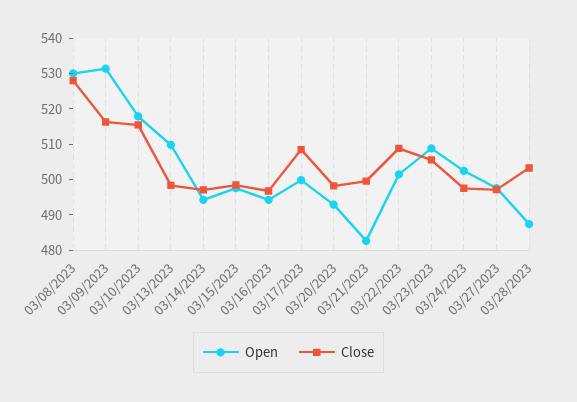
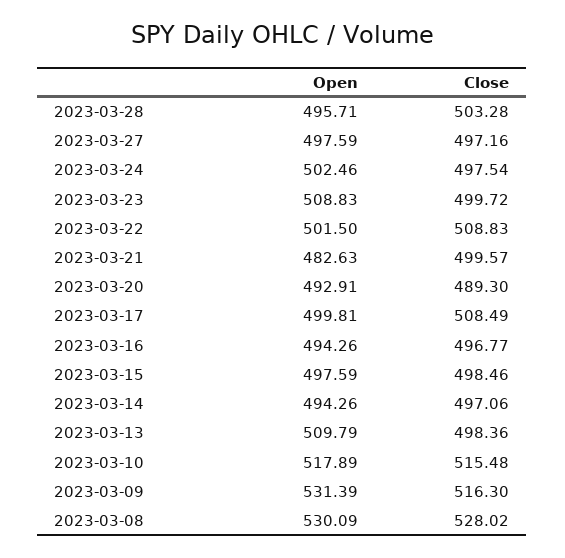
  {
    "Open": {
      "03/08/2023": 530.09,
      "03/09/2023": 531.39,
      "03/10/2023": 517.89,
      "03/13/2023": 509.79,
      "03/14/2023": 494.26,
      "03/15/2023": 497.59,
      "03/16/2023": 494.26,
      "03/17/2023": 499.81,
      "03/20/2023": 492.91,
      "03/21/2023": 482.63,
      "03/22/2023": 501.5,
      "03/23/2023": 508.83,
      "03/24/2023": 502.46,
      "03/27/2023": 497.59,
-     "03/28/2023": 487.5
+     "03/28/2023": 495.71
    },
    "Close": {
      "03/08/2023": 528.02,
      "03/09/2023": 516.3,
      "03/10/2023": 515.48,
      "03/13/2023": 498.36,
      "03/14/2023": 497.06,
      "03/15/2023": 498.46,
      "03/16/2023": 496.77,
      "03/17/2023": 508.49,
-     "03/20/2023": 497.5,
+     "03/20/2023": 489.3,
      "03/21/2023": 499.57,
      "03/22/2023": 508.83,
-     "03/23/2023": 505,
+     "03/23/2023": 499.72,
      "03/24/2023": 497.54,
      "03/27/2023": 497.16,
      "03/28/2023": 503.28
    }
  }

